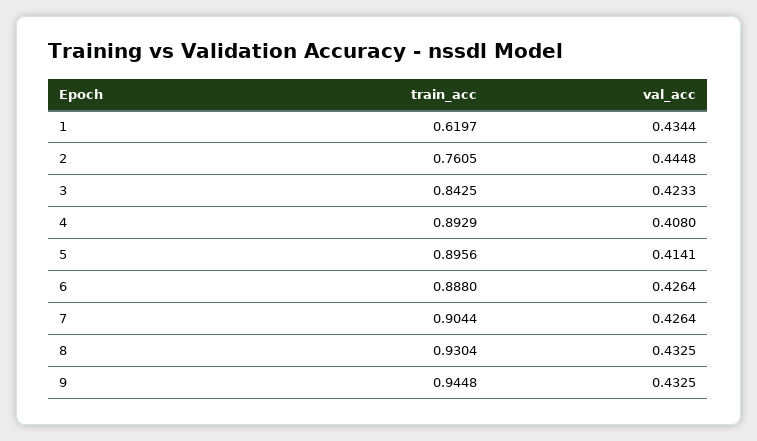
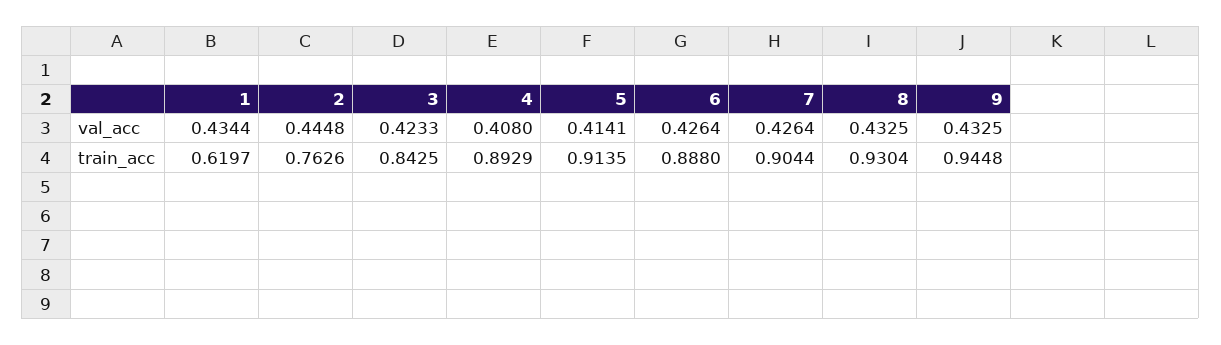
  {
    "train_acc": {
      "1": 0.6197,
-     "2": 0.7605,
+     "2": 0.7626,
      "3": 0.8425,
      "4": 0.8929,
-     "5": 0.8956,
+     "5": 0.9135,
      "6": 0.888,
      "7": 0.9044,
      "8": 0.9304,
      "9": 0.9448
    },
    "val_acc": {
      "1": 0.4344,
      "2": 0.4448,
      "3": 0.4233,
      "4": 0.408,
      "5": 0.4141,
      "6": 0.4264,
      "7": 0.4264,
      "8": 0.4325,
      "9": 0.4325
    }
  }

